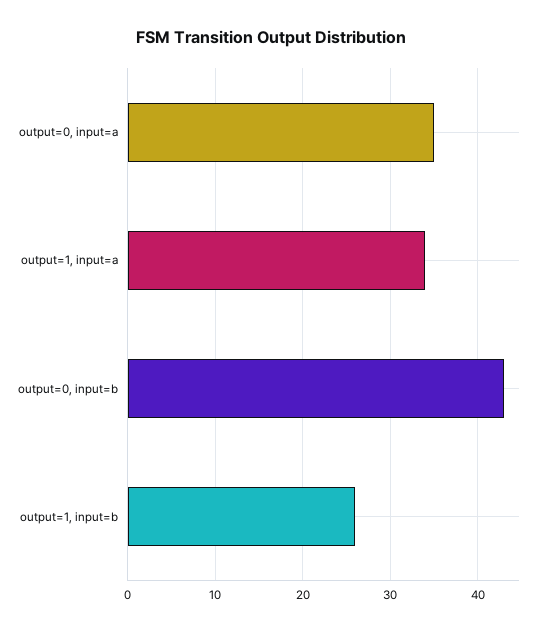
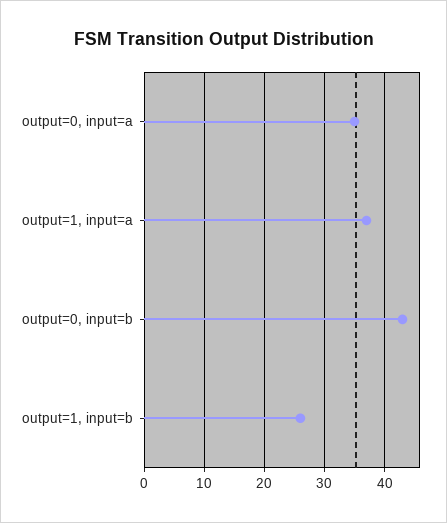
  {
    "output=0, input=a": 35,
-   "output=1, input=a": 34,
+   "output=1, input=a": 37,
    "output=0, input=b": 43,
    "output=1, input=b": 26
  }

